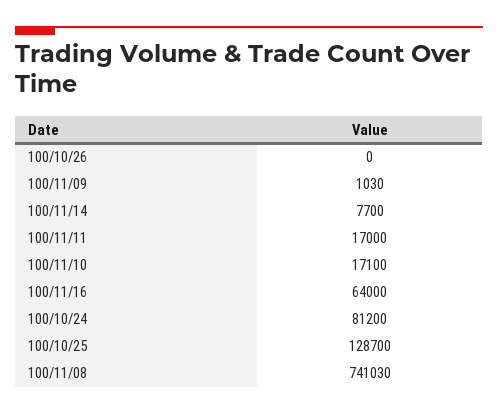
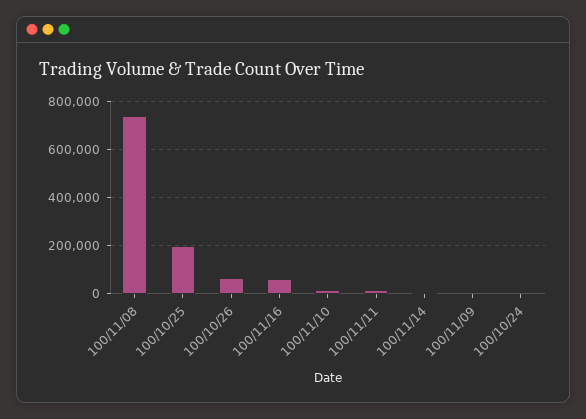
  {
-   "100/10/26": 0,
+   "100/10/26": 75000,
    "100/11/09": 1030,
    "100/11/14": 7700,
    "100/11/11": 17000,
    "100/11/10": 17100,
    "100/11/16": 64000,
-   "100/10/24": 81200,
+   "100/10/24": 0,
-   "100/10/25": 128700,
+   "100/10/25": 200000,
    "100/11/08": 741030
  }

